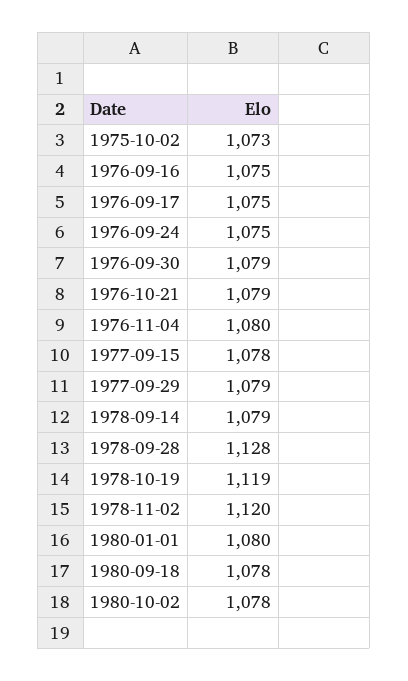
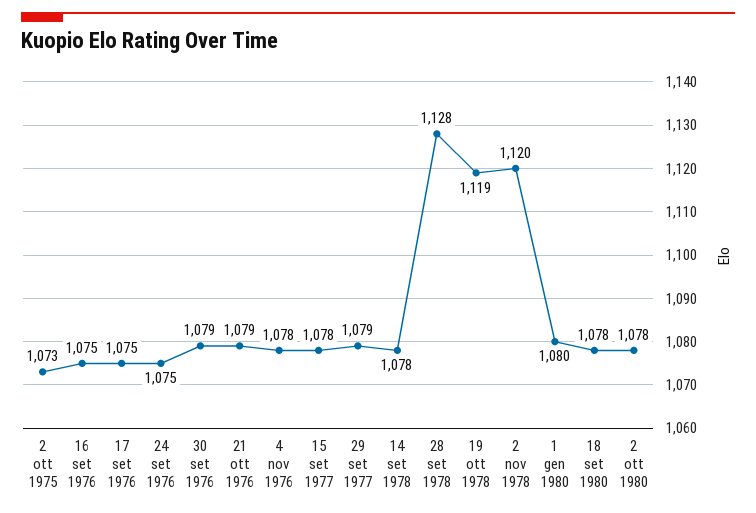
  {
    "1975-10-02": 1073,
    "1976-09-16": 1075,
    "1976-09-17": 1075,
    "1976-09-24": 1075,
    "1976-09-30": 1079,
    "1976-10-21": 1079,
-   "1976-11-04": 1080,
+   "1976-11-04": 1078,
    "1977-09-15": 1078,
    "1977-09-29": 1079,
-   "1978-09-14": 1079,
+   "1978-09-14": 1078,
    "1978-09-28": 1128,
    "1978-10-19": 1119,
    "1978-11-02": 1120,
    "1980-01-01": 1080,
    "1980-09-18": 1078,
    "1980-10-02": 1078
  }

